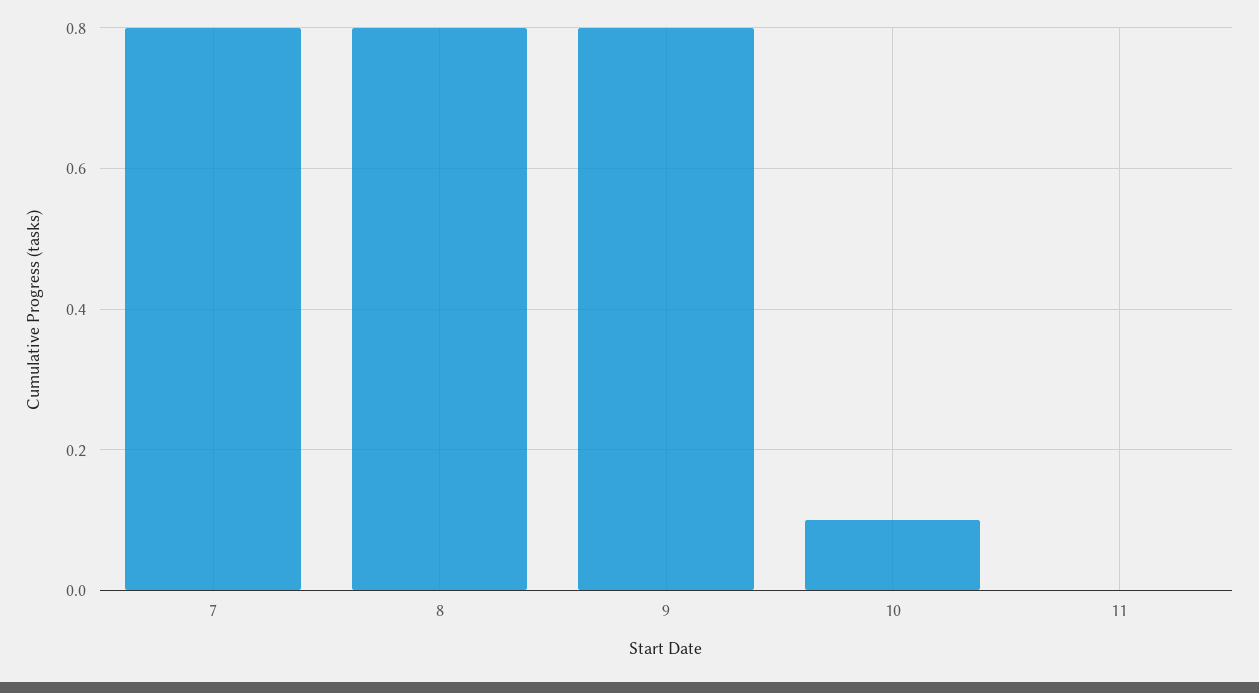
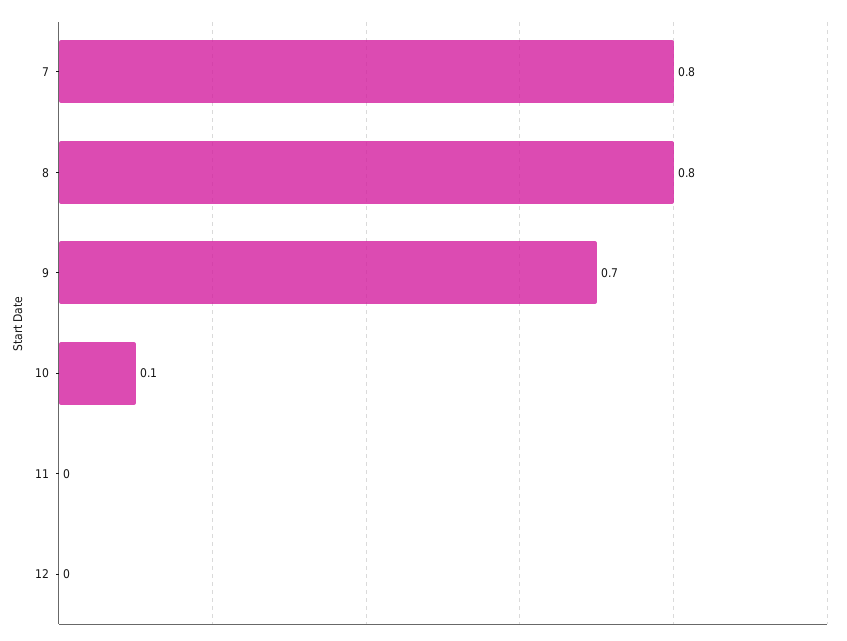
  {
    "7": 0.8,
    "8": 0.8,
-   "9": 0.8,
+   "9": 0.7,
    "10": 0.1,
-   "11": 0
+   "11": 0,
+   "12": 0
  }

